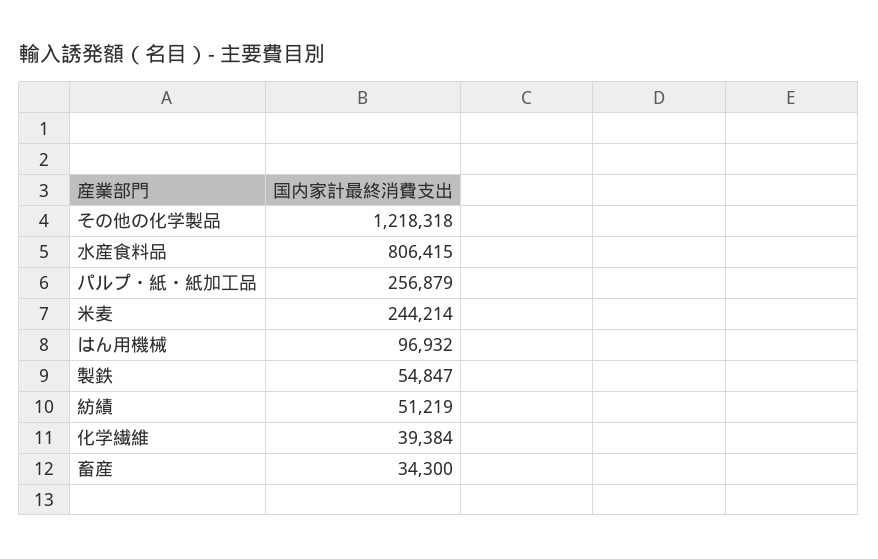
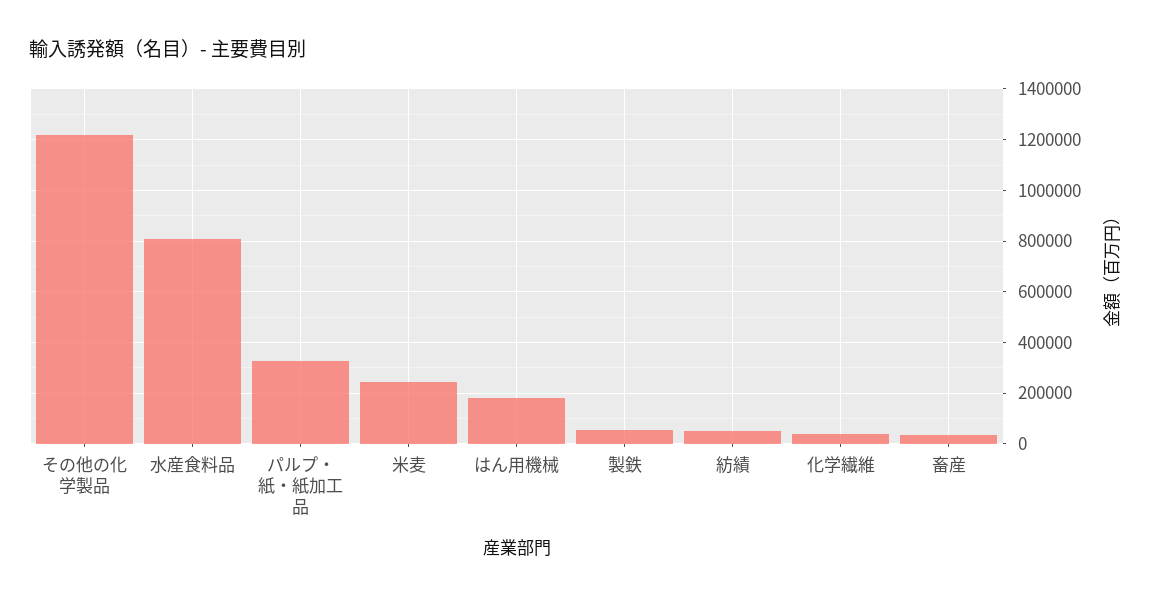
  {
    "その他の化学製品": 1218318,
    "水産食料品": 806415,
-   "パルプ・紙・紙加工品": 256879,
+   "パルプ・紙・紙加工品": 325000,
    "米麦": 244214,
-   "はん用機械": 96932,
+   "はん用機械": 175000,
    "製鉄": 54847,
    "紡績": 51219,
    "化学繊維": 39384,
    "畜産": 34300
  }

